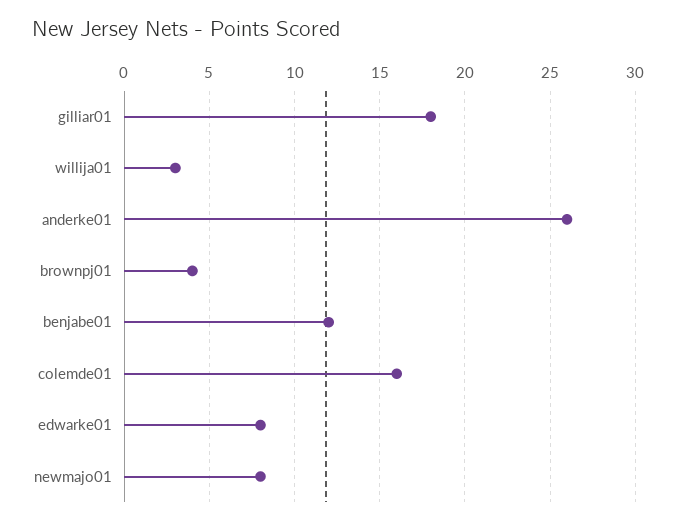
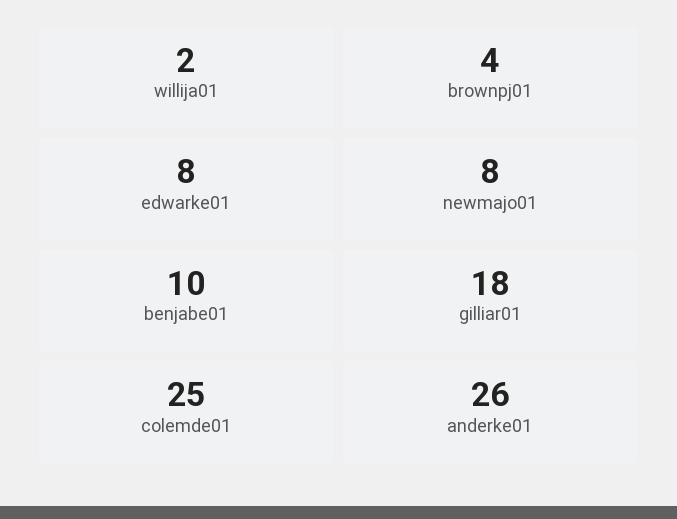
  {
    "gilliar01": 18,
-   "willija01": 3,
+   "willija01": 2,
    "anderke01": 26,
    "brownpj01": 4,
-   "benjabe01": 12,
+   "benjabe01": 10,
-   "colemde01": 16,
+   "colemde01": 25,
    "edwarke01": 8,
    "newmajo01": 8
  }

